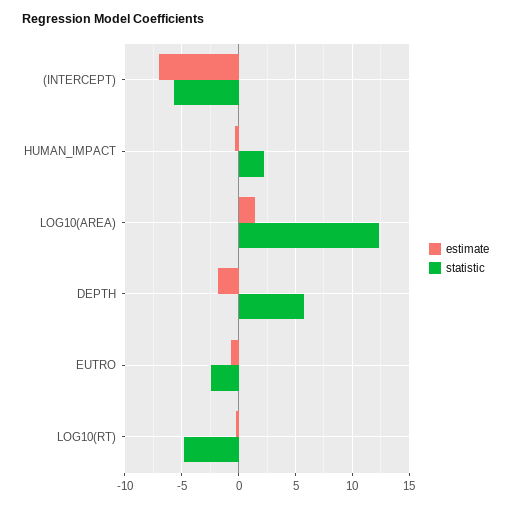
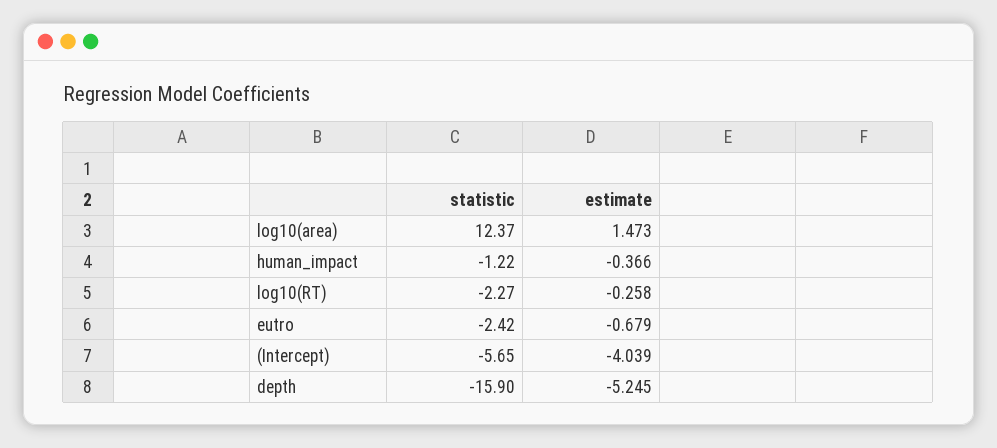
  {
    "estimate": {
-     "(INTERCEPT)": -7,
+     "(INTERCEPT)": -4.039,
      "HUMAN_IMPACT": -0.366,
      "LOG10(AREA)": 1.473,
-     "DEPTH": -2,
+     "DEPTH": -5.245,
      "EUTRO": -0.679,
      "LOG10(RT)": -0.258
    },
    "statistic": {
      "(INTERCEPT)": -5.65,
-     "HUMAN_IMPACT": 2,
+     "HUMAN_IMPACT": -1.22,
      "LOG10(AREA)": 12.37,
-     "DEPTH": 6,
+     "DEPTH": -15.9,
      "EUTRO": -2.42,
-     "LOG10(RT)": -5
+     "LOG10(RT)": -2.27
    }
  }

